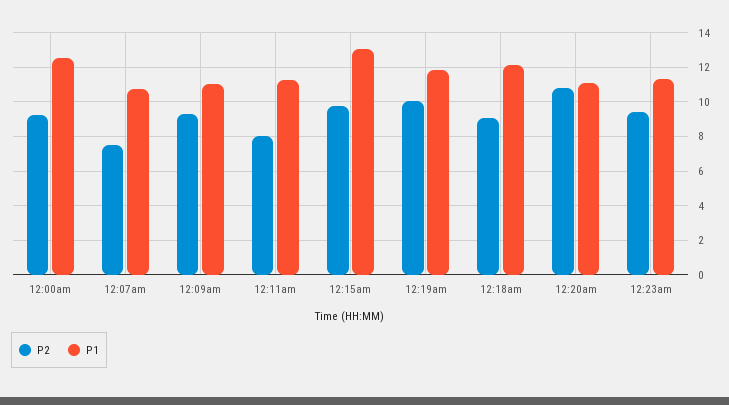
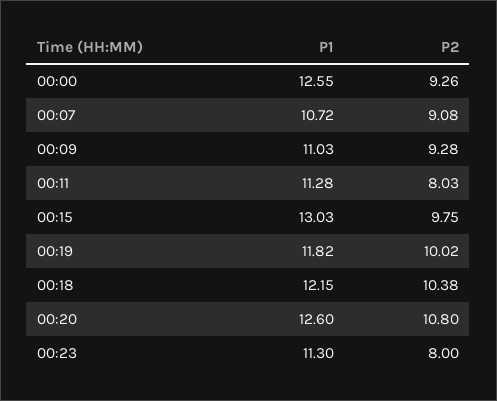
  {
    "P2": {
      "12:00am": 9.26,
-     "12:07am": 7.5,
+     "12:07am": 9.08,
      "12:09am": 9.28,
      "12:11am": 8.03,
      "12:15am": 9.75,
      "12:19am": 10.02,
-     "12:18am": 9,
+     "12:18am": 10.38,
      "12:20am": 10.8,
-     "12:23am": 9.5
+     "12:23am": 8
    },
    "P1": {
      "12:00am": 12.55,
      "12:07am": 10.72,
      "12:09am": 11.03,
      "12:11am": 11.28,
      "12:15am": 13.03,
      "12:19am": 11.82,
      "12:18am": 12.15,
-     "12:20am": 11,
+     "12:20am": 12.6,
      "12:23am": 11.3
    }
  }

